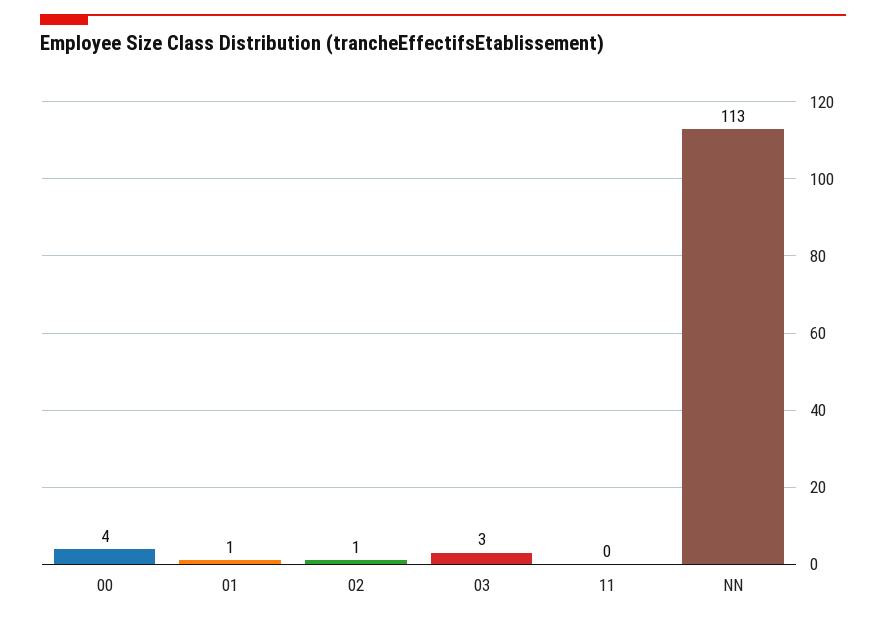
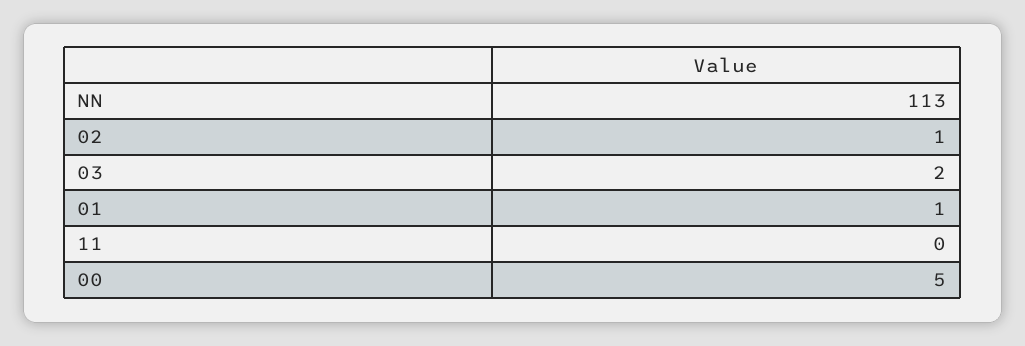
  {
-   "00": 4,
+   "00": 5,
    "01": 1,
    "02": 1,
-   "03": 3,
+   "03": 2,
    "11": 0,
    "NN": 113
  }

